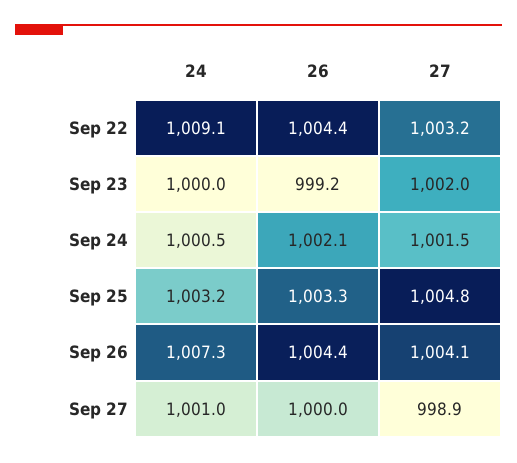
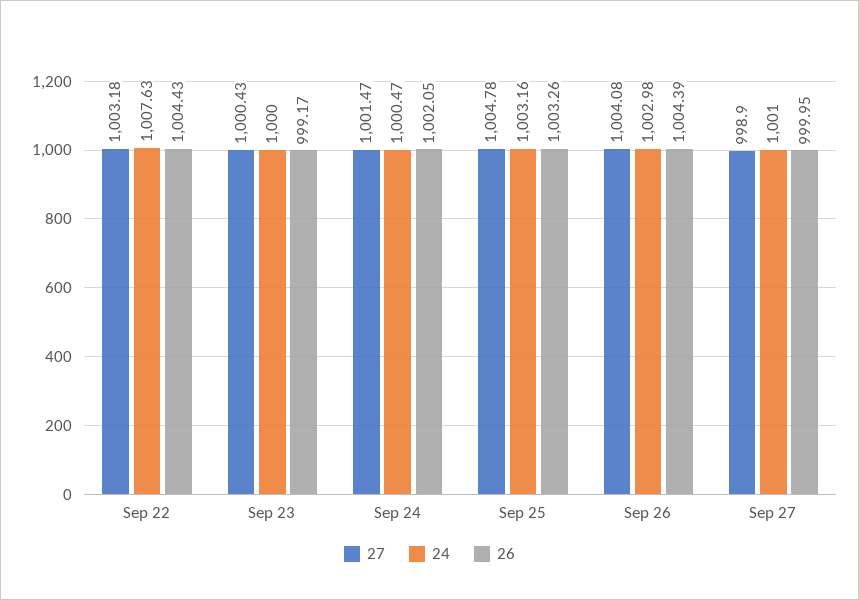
  {
    "24": {
-     "Sep 22": 1009.1,
+     "Sep 22": 1007.63,
      "Sep 23": 1000,
      "Sep 24": 1000.47,
      "Sep 25": 1003.16,
-     "Sep 26": 1007.3,
+     "Sep 26": 1002.98,
      "Sep 27": 1001
    },
    "26": {
      "Sep 22": 1004.43,
      "Sep 23": 999.17,
      "Sep 24": 1002.05,
      "Sep 25": 1003.26,
      "Sep 26": 1004.39,
      "Sep 27": 999.95
    },
    "27": {
      "Sep 22": 1003.18,
-     "Sep 23": 1002,
+     "Sep 23": 1000.43,
      "Sep 24": 1001.47,
      "Sep 25": 1004.78,
      "Sep 26": 1004.08,
      "Sep 27": 998.9
    }
  }

